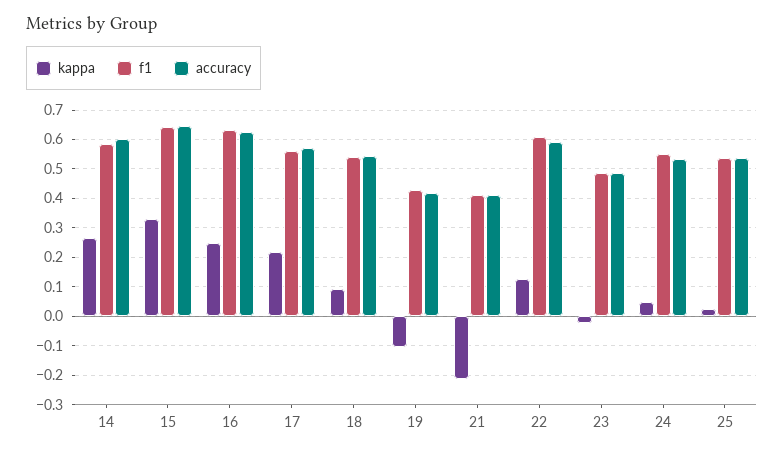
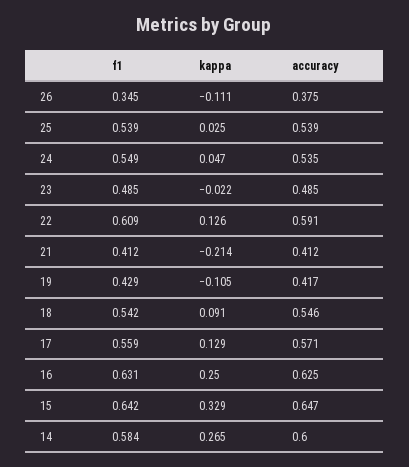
  {
    "kappa": {
      "14": 0.265,
      "15": 0.329,
      "16": 0.25,
-     "17": 0.225,
+     "17": 0.129,
      "18": 0.091,
      "19": -0.105,
      "21": -0.214,
      "22": 0.126,
      "23": -0.022,
      "24": 0.047,
-     "25": 0.025
+     "25": 0.025,
+     "26": -0.111
    },
    "f1": {
      "14": 0.584,
      "15": 0.642,
      "16": 0.631,
      "17": 0.559,
      "18": 0.542,
      "19": 0.429,
      "21": 0.412,
      "22": 0.609,
      "23": 0.485,
      "24": 0.549,
-     "25": 0.539
+     "25": 0.539,
+     "26": 0.345
    },
    "accuracy": {
      "14": 0.6,
      "15": 0.647,
      "16": 0.625,
      "17": 0.571,
      "18": 0.546,
      "19": 0.417,
      "21": 0.412,
      "22": 0.591,
      "23": 0.485,
      "24": 0.535,
-     "25": 0.539
+     "25": 0.539,
+     "26": 0.375
    }
  }

